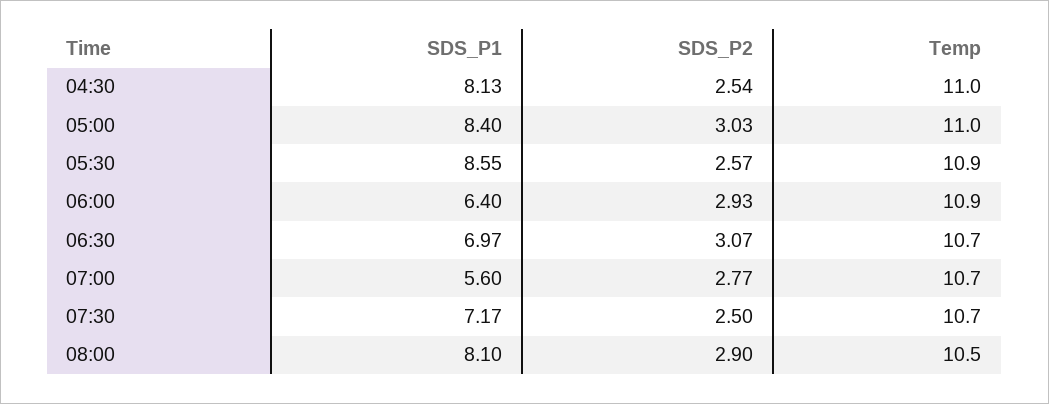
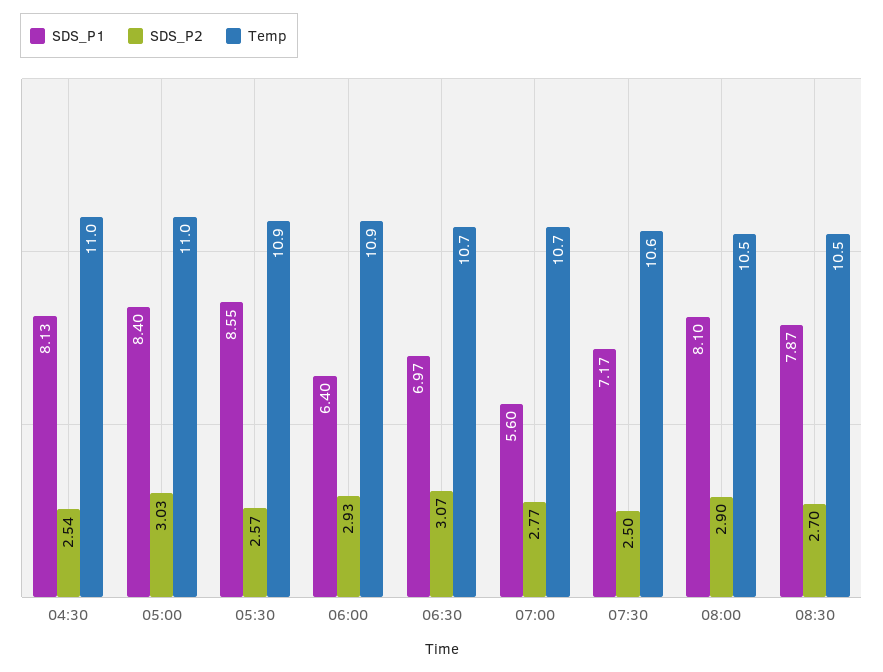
  {
    "SDS_P1": {
      "04:30": 8.13,
      "05:00": 8.4,
      "05:30": 8.55,
      "06:00": 6.4,
      "06:30": 6.97,
      "07:00": 5.6,
      "07:30": 7.17,
-     "08:00": 8.1
+     "08:00": 8.1,
+     "08:30": 7.87
    },
    "SDS_P2": {
      "04:30": 2.54,
      "05:00": 3.03,
      "05:30": 2.57,
      "06:00": 2.93,
      "06:30": 3.07,
      "07:00": 2.77,
      "07:30": 2.5,
-     "08:00": 2.9
+     "08:00": 2.9,
+     "08:30": 2.7
    },
    "Temp": {
      "04:30": 11,
      "05:00": 11,
      "05:30": 10.9,
      "06:00": 10.9,
      "06:30": 10.7,
      "07:00": 10.7,
-     "07:30": 10.7,
+     "07:30": 10.6,
-     "08:00": 10.5
+     "08:00": 10.5,
+     "08:30": 10.5
    }
  }

